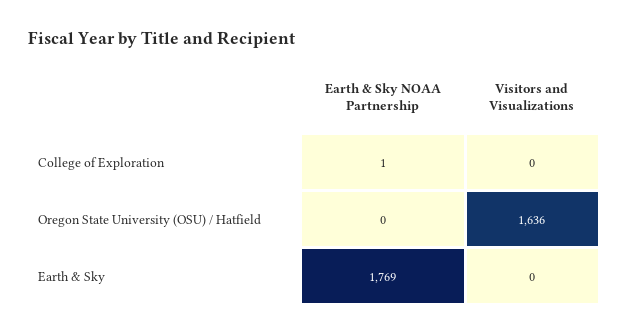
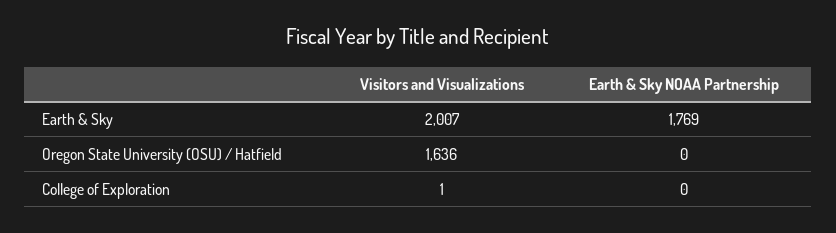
  {
    "Earth & Sky NOAA Partnership": {
-     "College of Exploration": 1,
+     "College of Exploration": 0,
      "Oregon State University (OSU) / Hatfield": 0,
      "Earth & Sky": 1769
    },
    "Visitors and Visualizations": {
-     "College of Exploration": 0,
+     "College of Exploration": 1,
      "Oregon State University (OSU) / Hatfield": 1636,
-     "Earth & Sky": 0
+     "Earth & Sky": 2007
    }
  }

